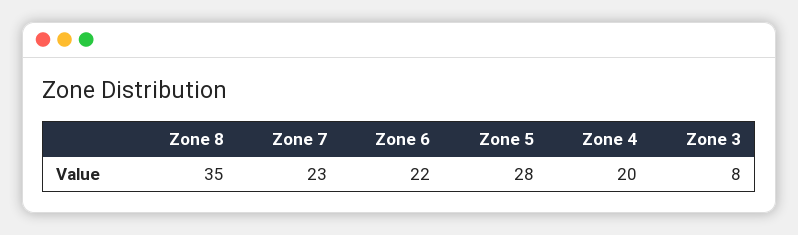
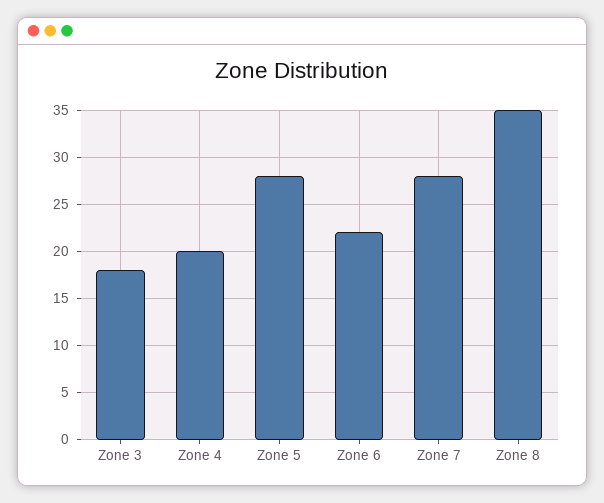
  {
    "Zone 8": 35,
-   "Zone 7": 23,
+   "Zone 7": 28,
    "Zone 6": 22,
    "Zone 5": 28,
    "Zone 4": 20,
-   "Zone 3": 8
+   "Zone 3": 18
  }

